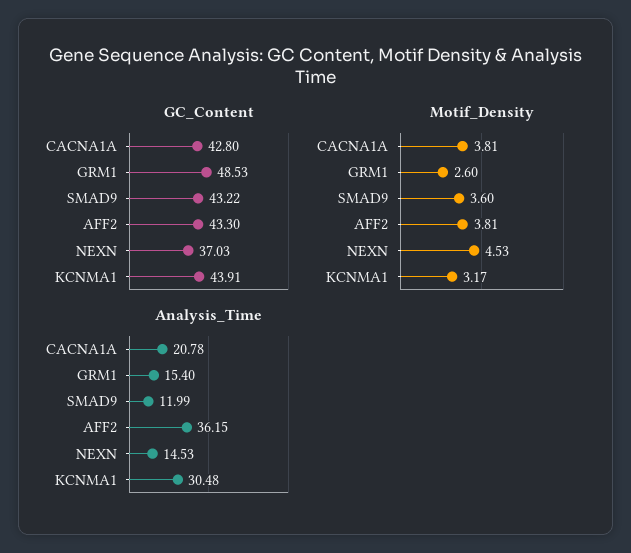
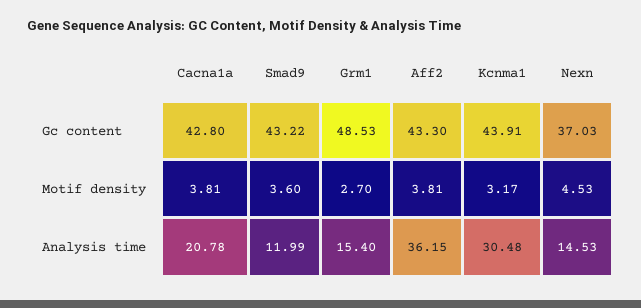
  {
    "GC_Content": {
      "CACNA1A": 42.8,
      "GRM1": 48.53,
      "SMAD9": 43.22,
      "AFF2": 43.3,
      "NEXN": 37.03,
      "KCNMA1": 43.91
    },
    "Motif_Density": {
      "CACNA1A": 3.81,
-     "GRM1": 2.6,
+     "GRM1": 2.7,
      "SMAD9": 3.6,
      "AFF2": 3.81,
      "NEXN": 4.53,
      "KCNMA1": 3.17
    },
    "Analysis_Time": {
      "CACNA1A": 20.78,
      "GRM1": 15.4,
      "SMAD9": 11.99,
      "AFF2": 36.15,
      "NEXN": 14.53,
      "KCNMA1": 30.48
    }
  }

